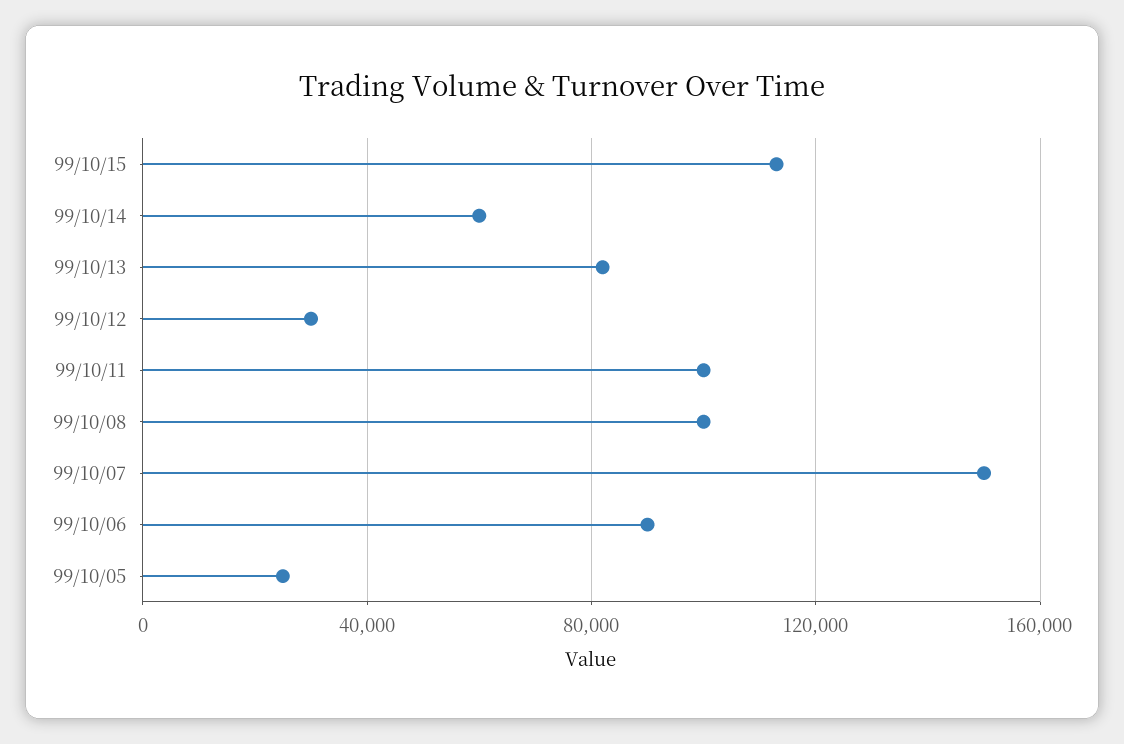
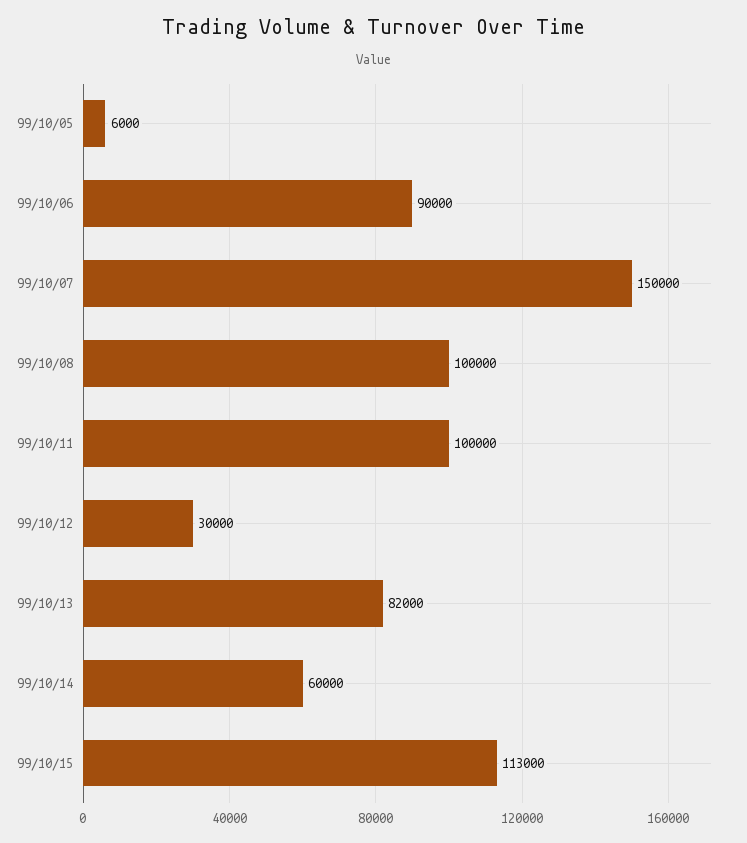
  {
    "99/10/15": 113000,
    "99/10/14": 60000,
    "99/10/13": 82000,
    "99/10/12": 30000,
    "99/10/11": 100000,
    "99/10/08": 100000,
    "99/10/07": 150000,
    "99/10/06": 90000,
-   "99/10/05": 25000
+   "99/10/05": 6000
  }

